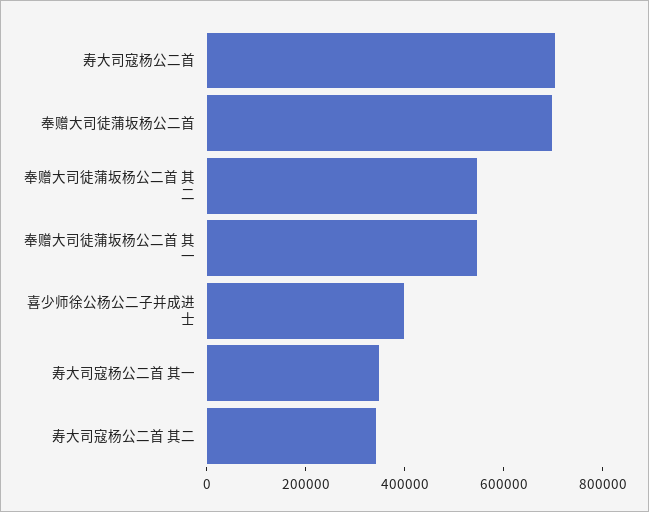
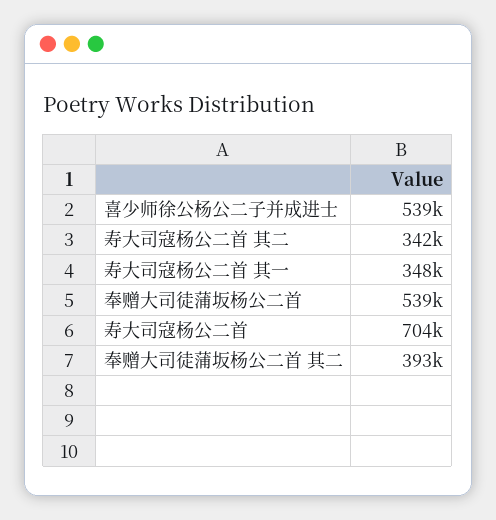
  {
    "寿大司寇杨公二首": 704000,
-   "奉赠大司徒蒲坂杨公二首": 700000,
+   "奉赠大司徒蒲坂杨公二首": 539000,
-   "奉赠大司徒蒲坂杨公二首 其二": 550000,
+   "奉赠大司徒蒲坂杨公二首 其二": 393000,
-   "奉赠大司徒蒲坂杨公二首 其一": 550000,
-   "喜少师徐公杨公二子并成进士": 400000,
+   "喜少师徐公杨公二子并成进士": 539000,
    "寿大司寇杨公二首 其一": 348000,
    "寿大司寇杨公二首 其二": 342000
  }

